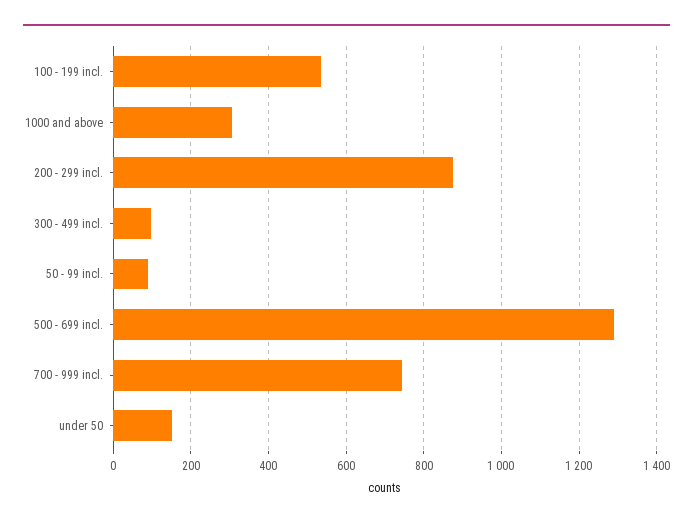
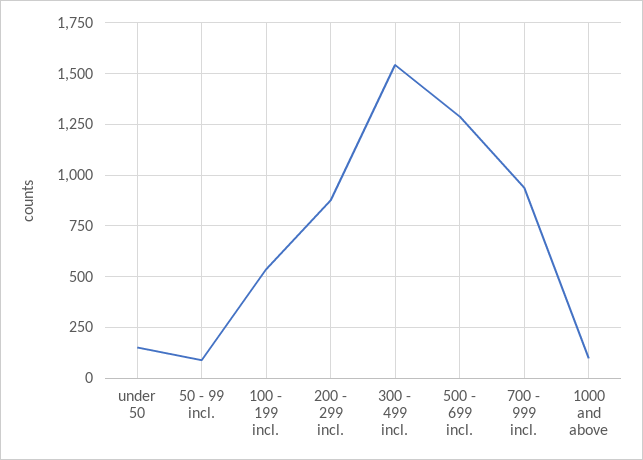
  {
    "100 - 199 incl.": 540,
-   "1000 and above": 300,
+   "1000 and above": 100,
    "200 - 299 incl.": 880,
-   "300 - 499 incl.": 100,
+   "300 - 499 incl.": 1550,
    "50 - 99 incl.": 80,
    "500 - 699 incl.": 1280,
-   "700 - 999 incl.": 740,
+   "700 - 999 incl.": 950,
    "under 50": 160
  }

